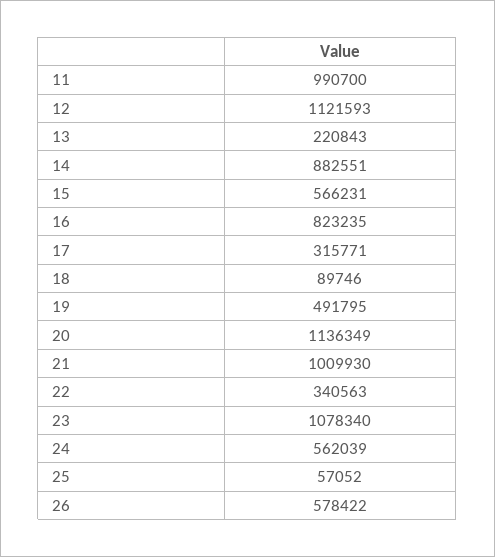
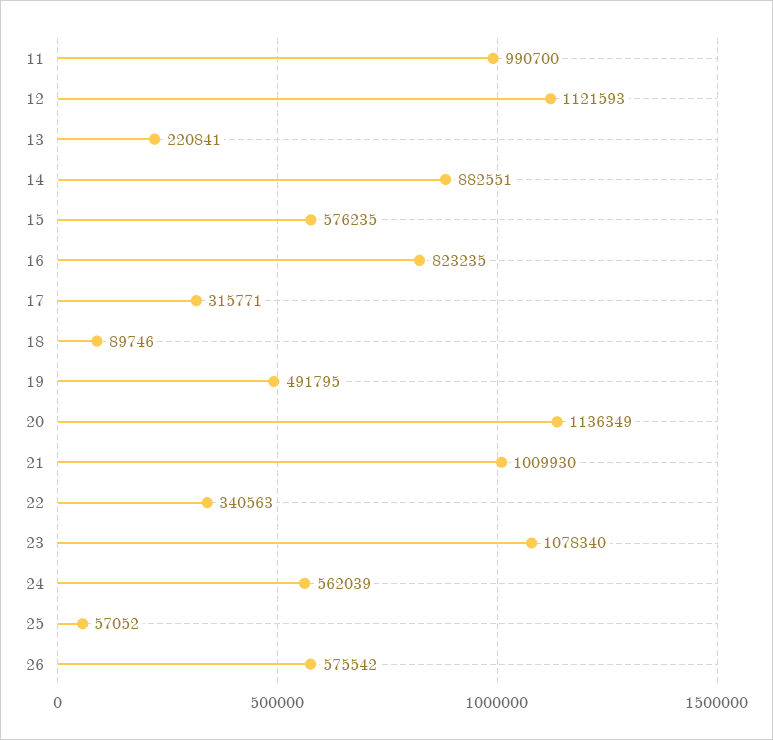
  {
    "11": 990700,
    "12": 1121593,
-   "13": 220843,
+   "13": 220841,
    "14": 882551,
-   "15": 566231,
+   "15": 576235,
    "16": 823235,
    "17": 315771,
    "18": 89746,
    "19": 491795,
    "20": 1136349,
    "21": 1009930,
    "22": 340563,
    "23": 1078340,
    "24": 562039,
    "25": 57052,
-   "26": 578422
+   "26": 575542
  }

